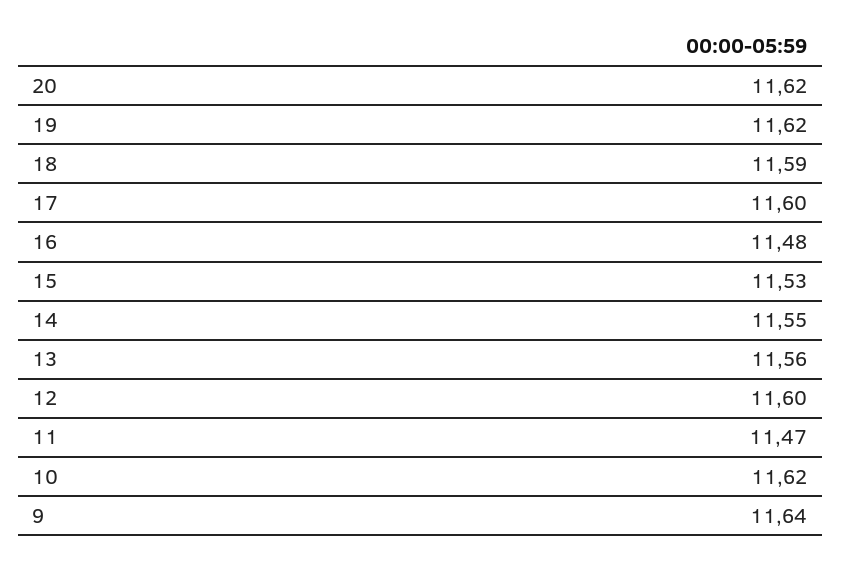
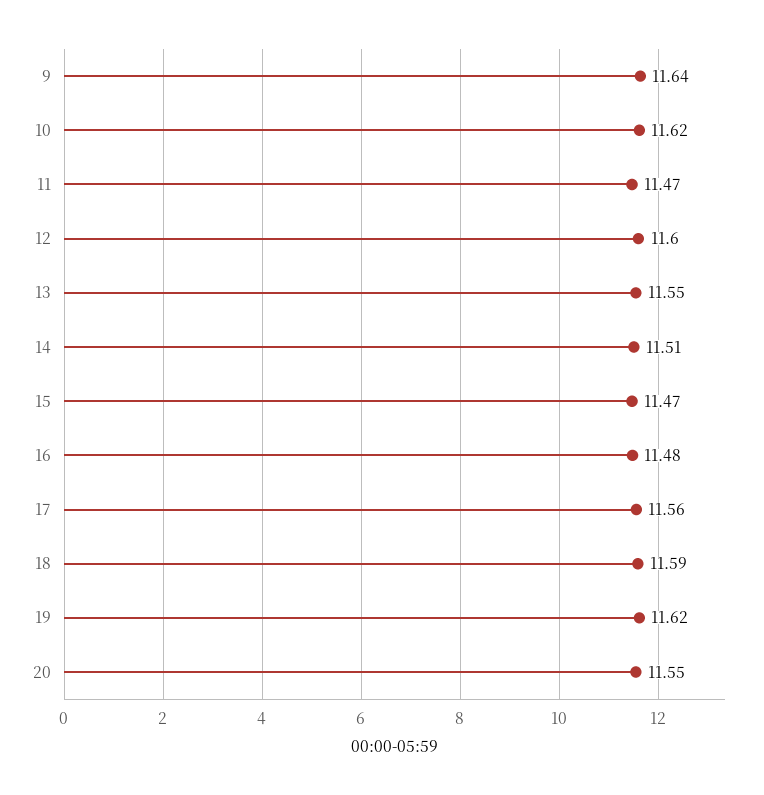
  {
-   "20": 11.62,
+   "20": 11.55,
    "19": 11.62,
    "18": 11.59,
-   "17": 11.6,
+   "17": 11.56,
    "16": 11.48,
-   "15": 11.53,
+   "15": 11.47,
-   "14": 11.55,
+   "14": 11.51,
-   "13": 11.56,
+   "13": 11.55,
    "12": 11.6,
    "11": 11.47,
    "10": 11.62,
    "9": 11.64
  }

